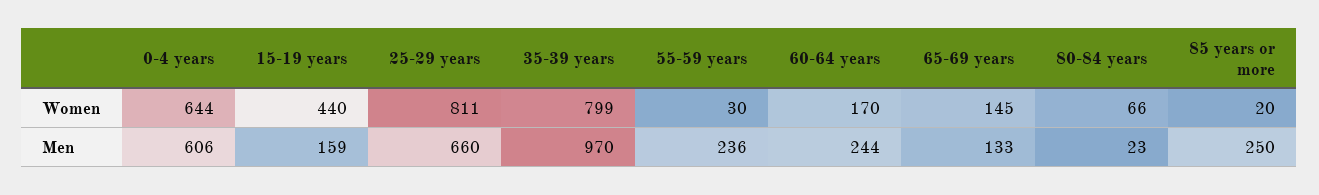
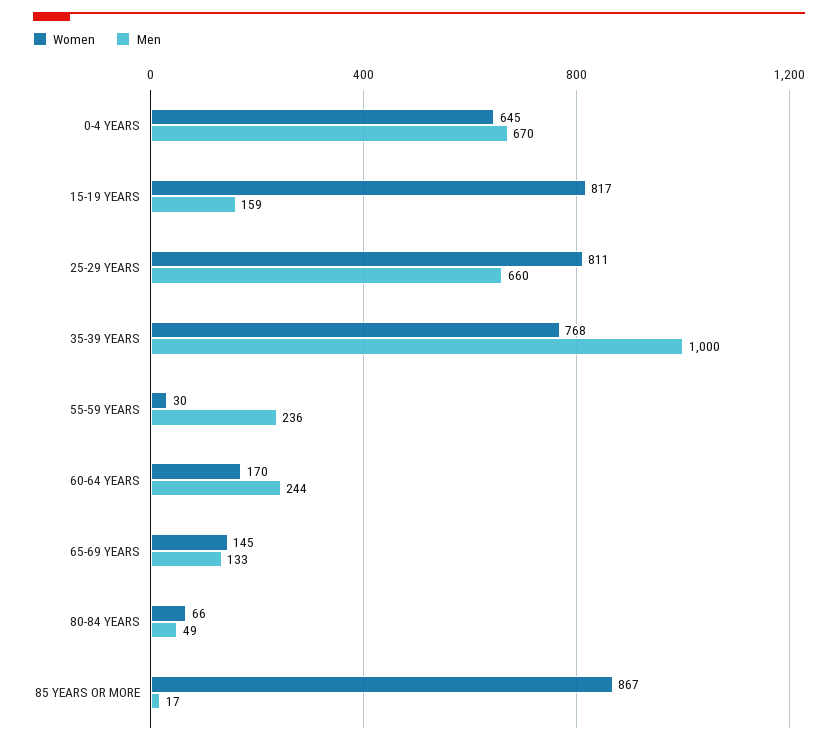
  {
    "Women": {
-     "0-4 years": 644,
+     "0-4 years": 645,
-     "15-19 years": 440,
+     "15-19 years": 817,
      "25-29 years": 811,
-     "35-39 years": 799,
+     "35-39 years": 768,
      "55-59 years": 30,
      "60-64 years": 170,
      "65-69 years": 145,
      "80-84 years": 66,
-     "85 years or more": 20
+     "85 years or more": 867
    },
    "Men": {
-     "0-4 years": 606,
+     "0-4 years": 670,
      "15-19 years": 159,
      "25-29 years": 660,
-     "35-39 years": 970,
+     "35-39 years": 1000,
      "55-59 years": 236,
      "60-64 years": 244,
      "65-69 years": 133,
-     "80-84 years": 23,
+     "80-84 years": 49,
-     "85 years or more": 250
+     "85 years or more": 17
    }
  }

